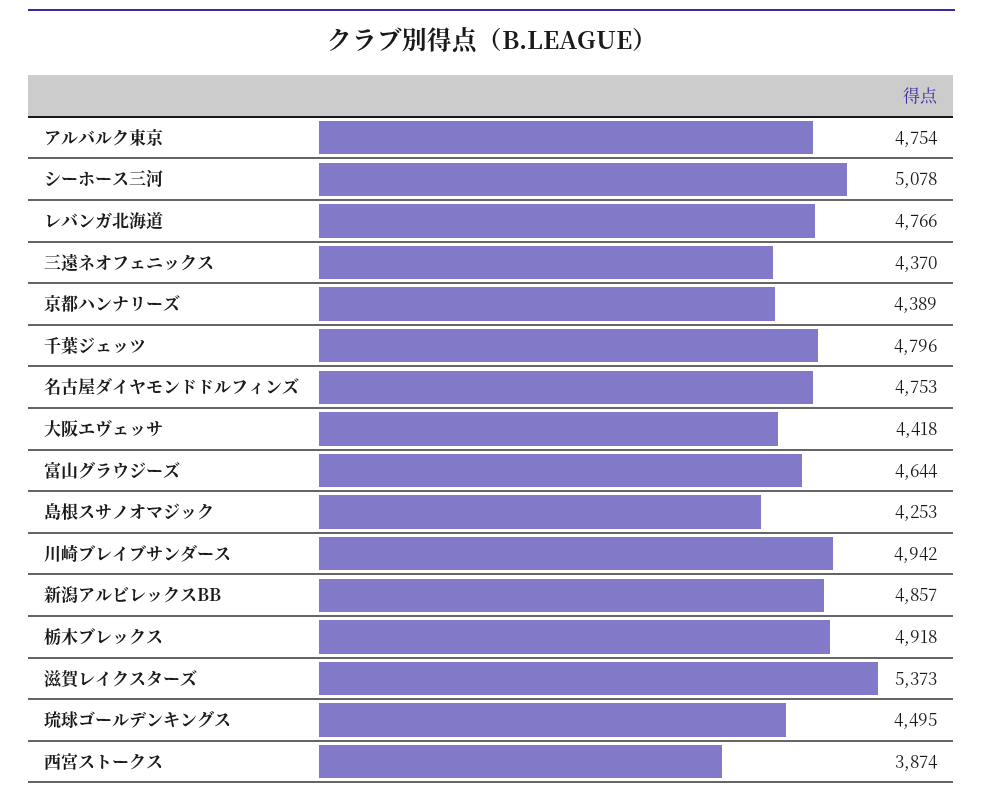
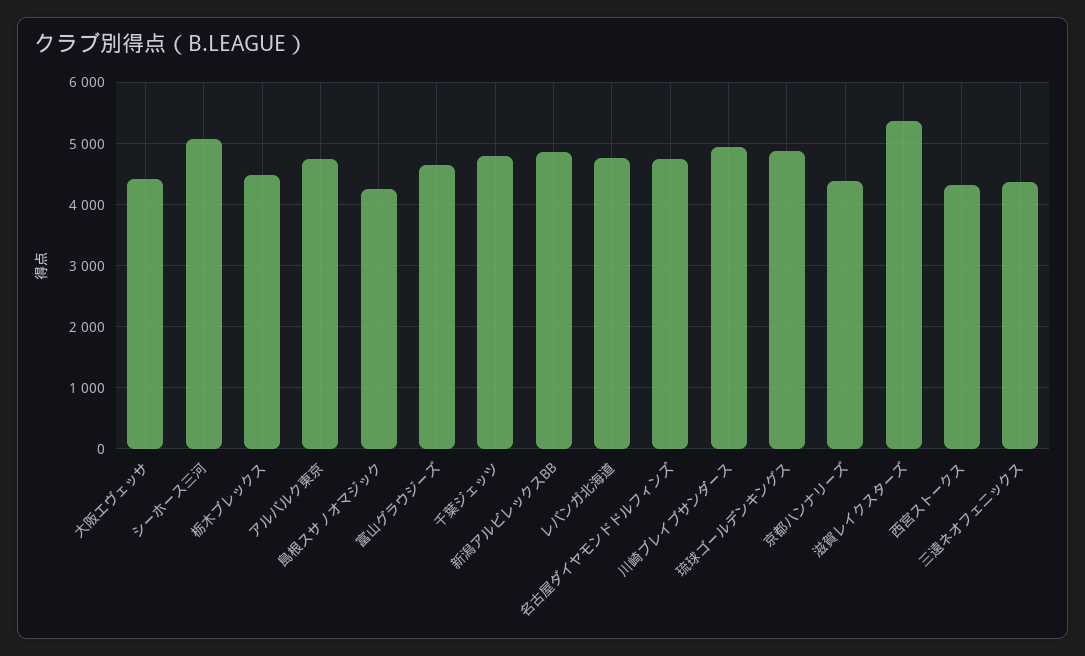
  {
    "アルバルク東京": 4754,
    "シーホース三河": 5078,
    "レバンガ北海道": 4766,
    "三遠ネオフェニックス": 4370,
    "京都ハンナリーズ": 4389,
    "千葉ジェッツ": 4796,
    "名古屋ダイヤモンドドルフィンズ": 4753,
    "大阪エヴェッサ": 4418,
    "富山グラウジーズ": 4644,
    "島根スサノオマジック": 4253,
    "川崎ブレイブサンダース": 4942,
    "新潟アルビレックスBB": 4857,
-   "栃木ブレックス": 4918,
+   "栃木ブレックス": 4500,
    "滋賀レイクスターズ": 5373,
-   "琉球ゴールデンキングス": 4495,
+   "琉球ゴールデンキングス": 4900,
-   "西宮ストークス": 3874
+   "西宮ストークス": 4300
  }

